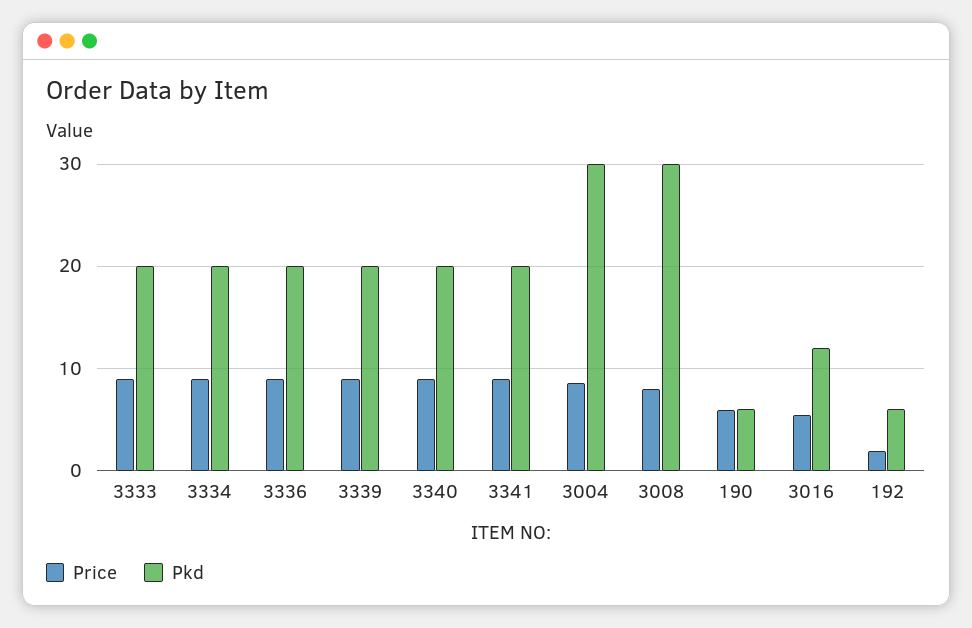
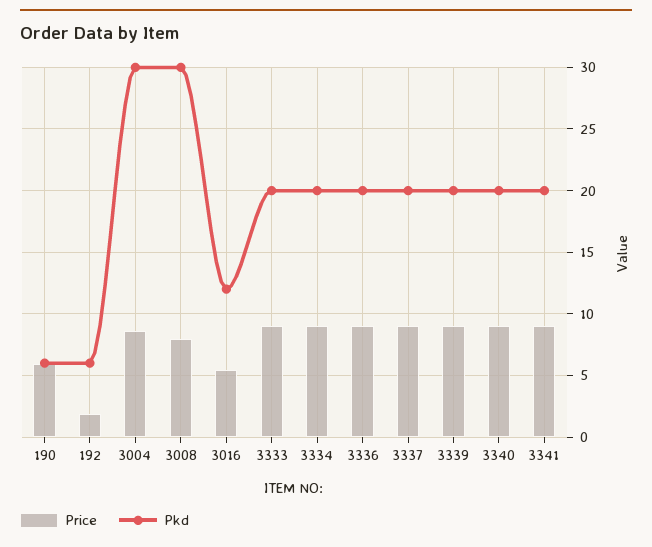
  {
    "Price": {
      "3333": 9,
      "3334": 9,
      "3336": 9,
      "3339": 9,
      "3340": 9,
      "3341": 9,
      "3004": 8.5,
      "3008": 8,
      "190": 6,
      "3016": 5.5,
-     "192": 2
+     "192": 2,
+     "3337": 9
    },
    "Pkd": {
      "3333": 20,
      "3334": 20,
      "3336": 20,
      "3339": 20,
      "3340": 20,
      "3341": 20,
      "3004": 30,
      "3008": 30,
      "190": 6,
      "3016": 12,
-     "192": 6
+     "192": 6,
+     "3337": 20
    }
  }

